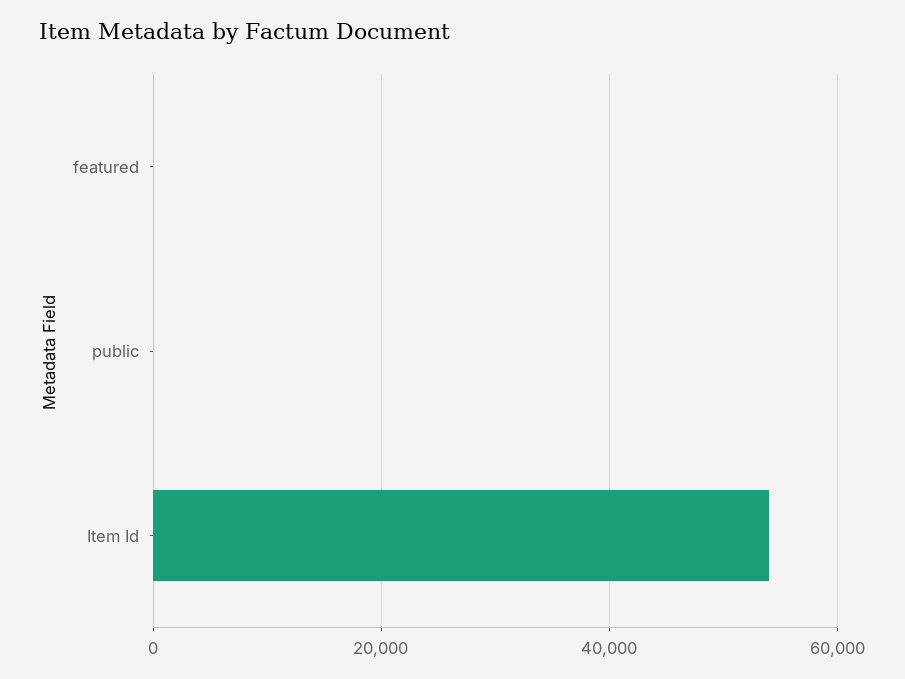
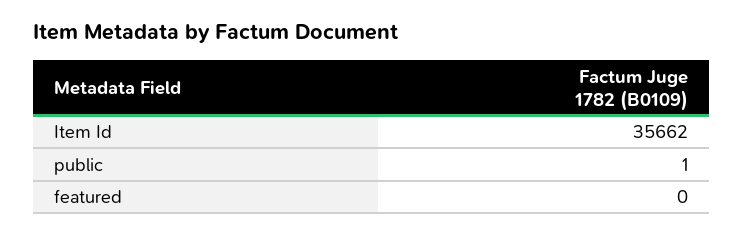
  {
    "featured": 0,
    "public": 1,
-   "Item Id": 54000
+   "Item Id": 35662
  }

